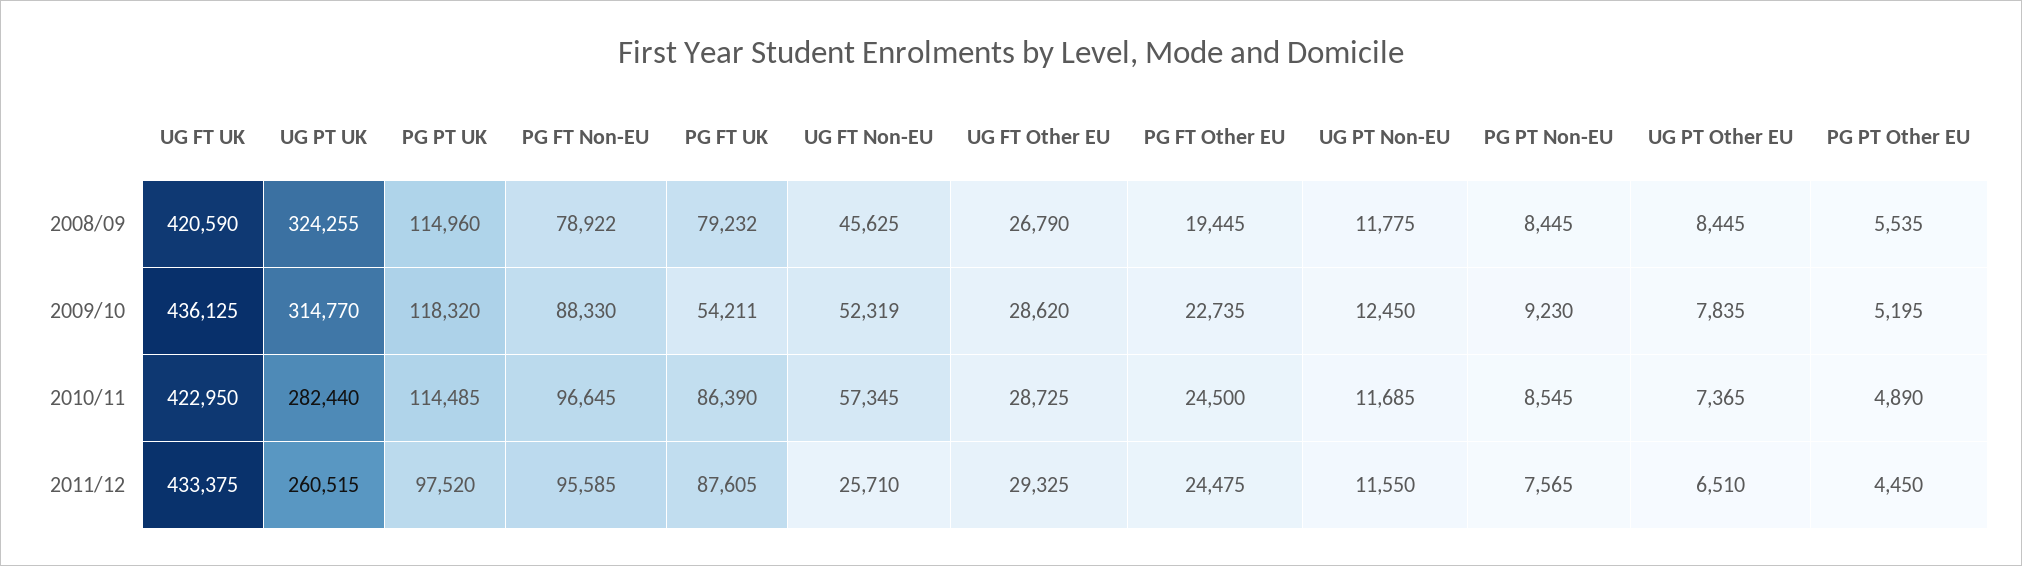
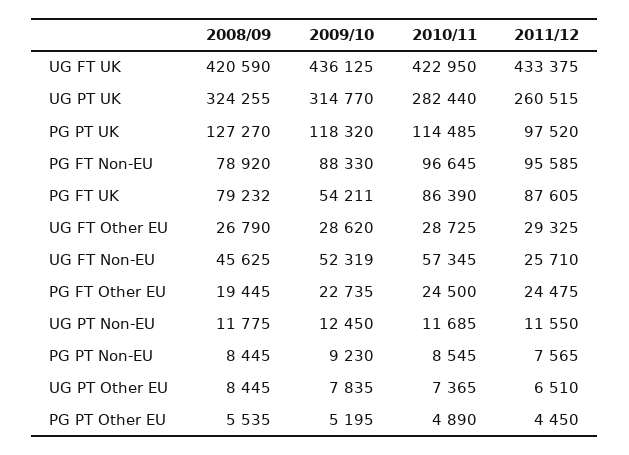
  {
    "UG FT UK": {
      "2008/09": 420590,
      "2009/10": 436125,
      "2010/11": 422950,
      "2011/12": 433375
    },
    "UG PT UK": {
      "2008/09": 324255,
      "2009/10": 314770,
      "2010/11": 282440,
      "2011/12": 260515
    },
    "PG PT UK": {
-     "2008/09": 114960,
+     "2008/09": 127270,
      "2009/10": 118320,
      "2010/11": 114485,
      "2011/12": 97520
    },
    "PG FT Non-EU": {
-     "2008/09": 78922,
+     "2008/09": 78920,
      "2009/10": 88330,
      "2010/11": 96645,
      "2011/12": 95585
    },
    "PG FT UK": {
      "2008/09": 79232,
      "2009/10": 54211,
      "2010/11": 86390,
      "2011/12": 87605
    },
    "UG FT Non-EU": {
      "2008/09": 45625,
      "2009/10": 52319,
      "2010/11": 57345,
      "2011/12": 25710
    },
    "UG FT Other EU": {
      "2008/09": 26790,
      "2009/10": 28620,
      "2010/11": 28725,
      "2011/12": 29325
    },
    "PG FT Other EU": {
      "2008/09": 19445,
      "2009/10": 22735,
      "2010/11": 24500,
      "2011/12": 24475
    },
    "UG PT Non-EU": {
      "2008/09": 11775,
      "2009/10": 12450,
      "2010/11": 11685,
      "2011/12": 11550
    },
    "PG PT Non-EU": {
      "2008/09": 8445,
      "2009/10": 9230,
      "2010/11": 8545,
      "2011/12": 7565
    },
    "UG PT Other EU": {
      "2008/09": 8445,
      "2009/10": 7835,
      "2010/11": 7365,
      "2011/12": 6510
    },
    "PG PT Other EU": {
      "2008/09": 5535,
      "2009/10": 5195,
      "2010/11": 4890,
      "2011/12": 4450
    }
  }

